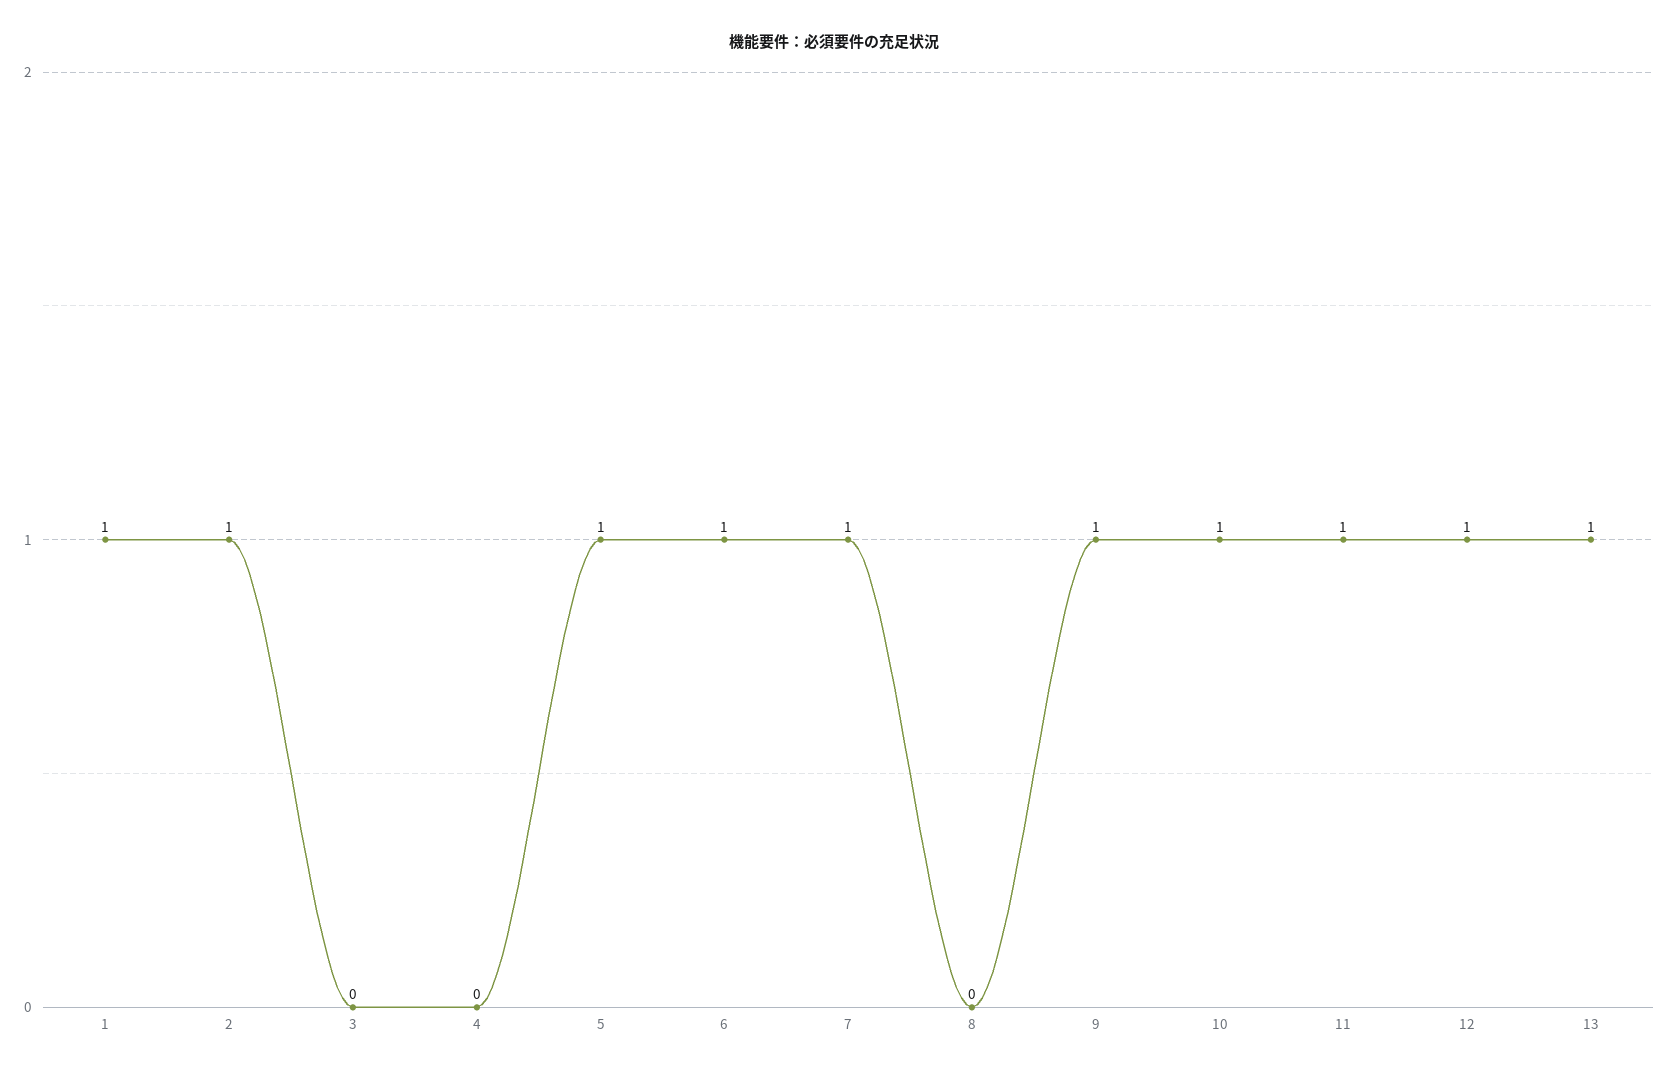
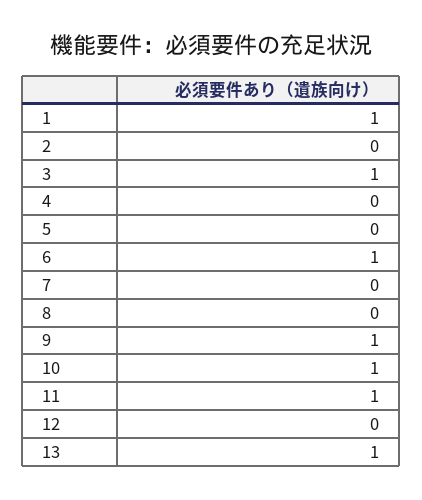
  {
    "1": 1,
-   "2": 1,
+   "2": 0,
-   "3": 0,
+   "3": 1,
    "4": 0,
-   "5": 1,
+   "5": 0,
    "6": 1,
-   "7": 1,
+   "7": 0,
    "8": 0,
    "9": 1,
    "10": 1,
    "11": 1,
-   "12": 1,
+   "12": 0,
    "13": 1
  }

